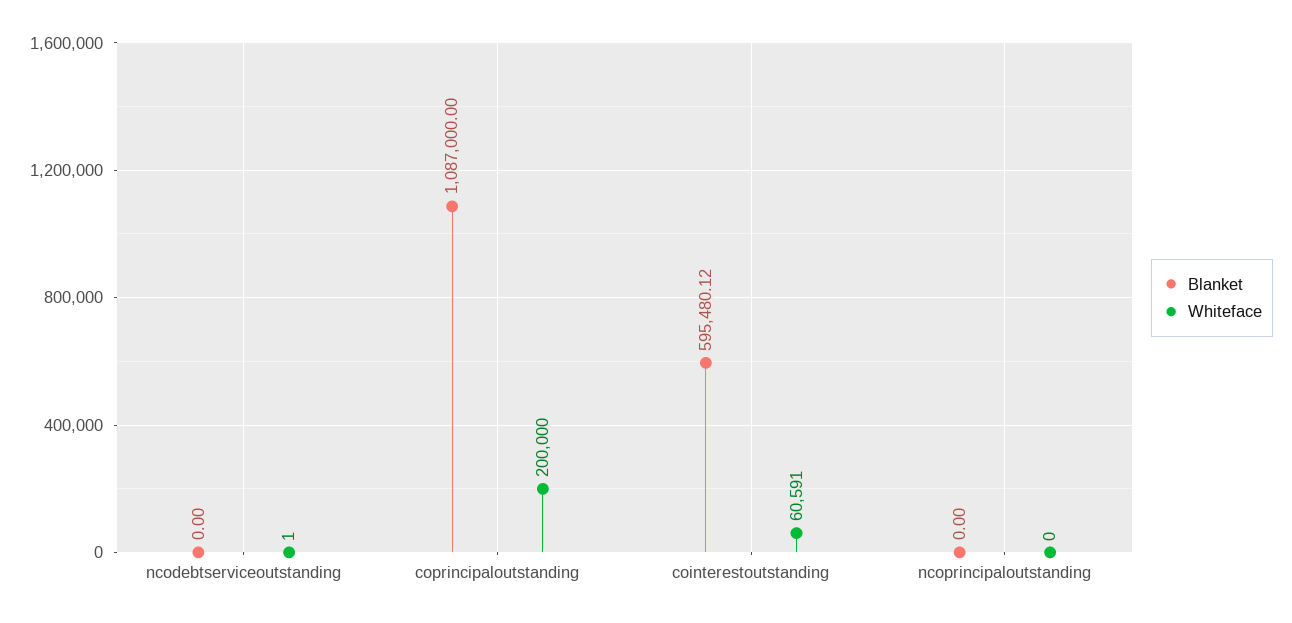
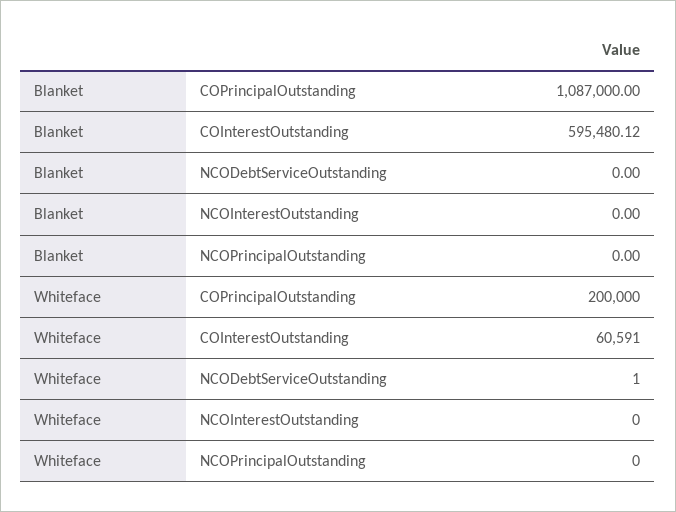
  {
    "Blanket": {
      "ncodebtserviceoutstanding": 0,
      "coprincipaloutstanding": 1087000,
      "cointerestoutstanding": 595480.12,
-     "ncoprincipaloutstanding": 0
+     "ncoprincipaloutstanding": 0,
+     "NCOInterestOutstanding": 0
    },
    "Whiteface": {
      "ncodebtserviceoutstanding": 1,
      "coprincipaloutstanding": 200000,
      "cointerestoutstanding": 60591,
-     "ncoprincipaloutstanding": 0
+     "ncoprincipaloutstanding": 0,
+     "NCOInterestOutstanding": 0
    }
  }

